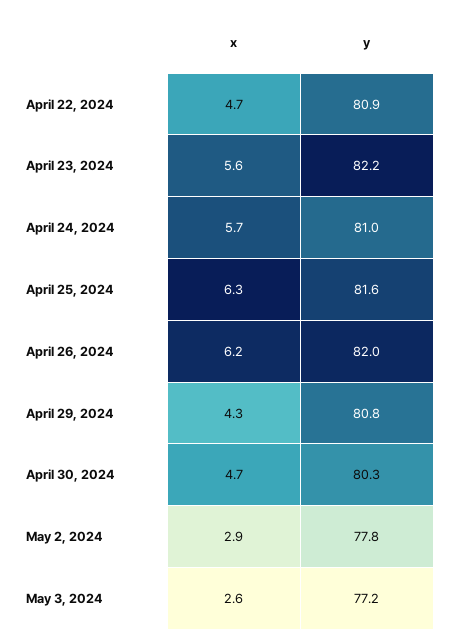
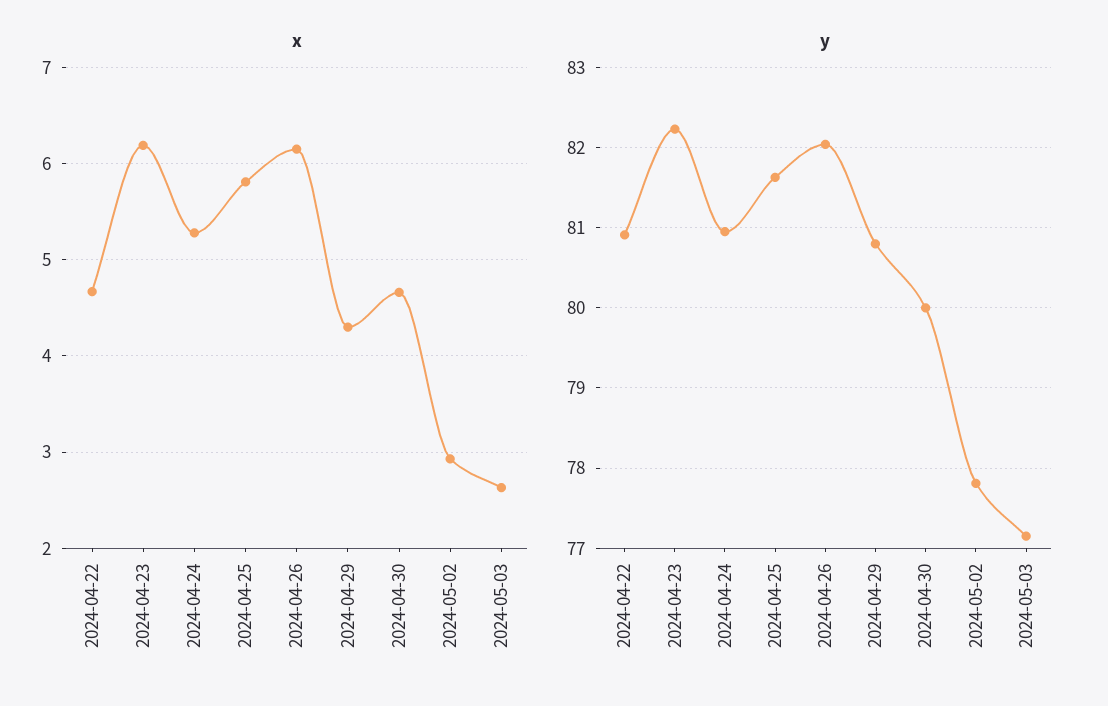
  {
    "x": {
      "April 22, 2024": 4.7,
-     "April 23, 2024": 5.6,
+     "April 23, 2024": 6.2,
-     "April 24, 2024": 5.7,
+     "April 24, 2024": 5.3,
-     "April 25, 2024": 6.3,
+     "April 25, 2024": 5.8,
      "April 26, 2024": 6.2,
      "April 29, 2024": 4.3,
      "April 30, 2024": 4.7,
      "May 2, 2024": 2.9,
      "May 3, 2024": 2.6
    },
    "y": {
      "April 22, 2024": 80.9,
      "April 23, 2024": 82.2,
      "April 24, 2024": 81,
      "April 25, 2024": 81.6,
      "April 26, 2024": 82,
      "April 29, 2024": 80.8,
-     "April 30, 2024": 80.3,
+     "April 30, 2024": 80,
      "May 2, 2024": 77.8,
      "May 3, 2024": 77.2
    }
  }

